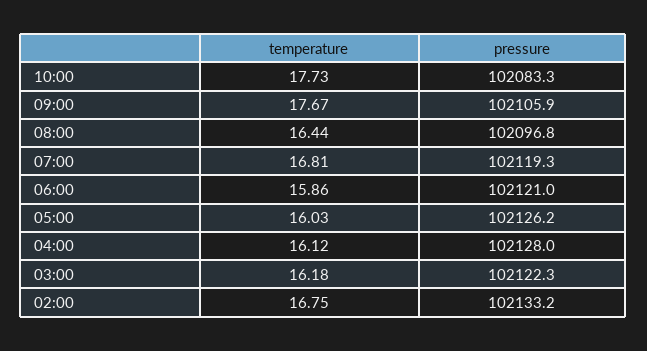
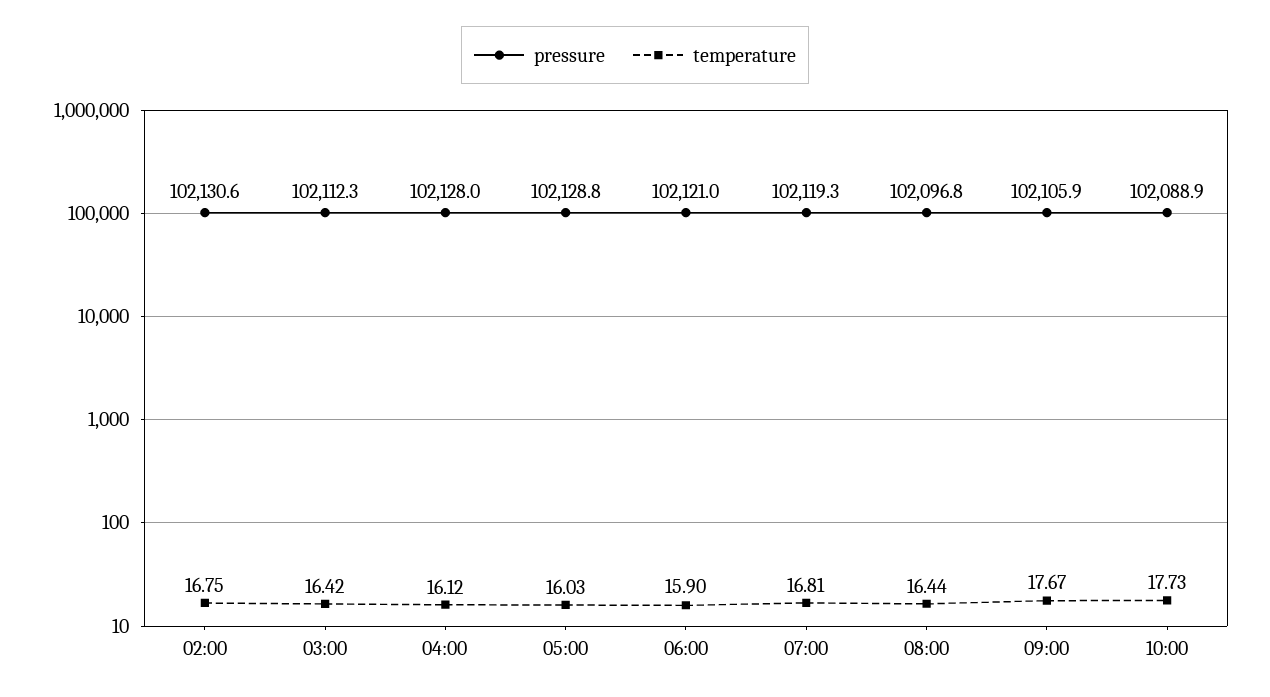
  {
    "temperature": {
      "10:00": 17.73,
      "09:00": 17.67,
      "08:00": 16.44,
      "07:00": 16.81,
-     "06:00": 15.86,
+     "06:00": 15.9,
      "05:00": 16.03,
      "04:00": 16.12,
-     "03:00": 16.18,
+     "03:00": 16.42,
      "02:00": 16.75
    },
    "pressure": {
-     "10:00": 102083.3,
+     "10:00": 102088.9,
      "09:00": 102105.9,
      "08:00": 102096.8,
      "07:00": 102119.3,
      "06:00": 102121,
-     "05:00": 102126.2,
+     "05:00": 102128.8,
      "04:00": 102128,
-     "03:00": 102122.3,
+     "03:00": 102112.3,
-     "02:00": 102133.2
+     "02:00": 102130.6
    }
  }

